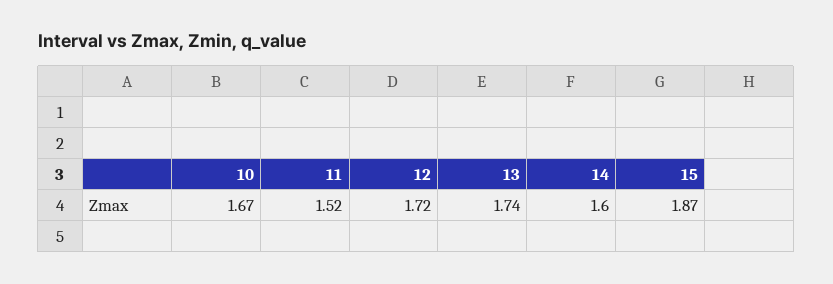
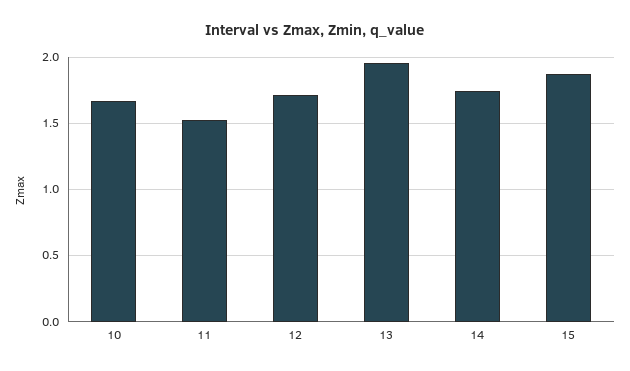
  {
    "10": 1.67,
    "11": 1.52,
    "12": 1.72,
-   "13": 1.74,
+   "13": 1.95,
-   "14": 1.6,
+   "14": 1.75,
    "15": 1.87
  }

